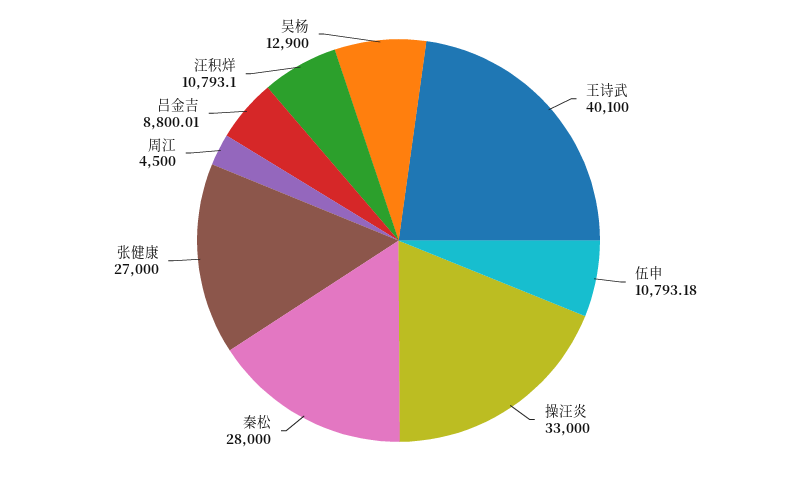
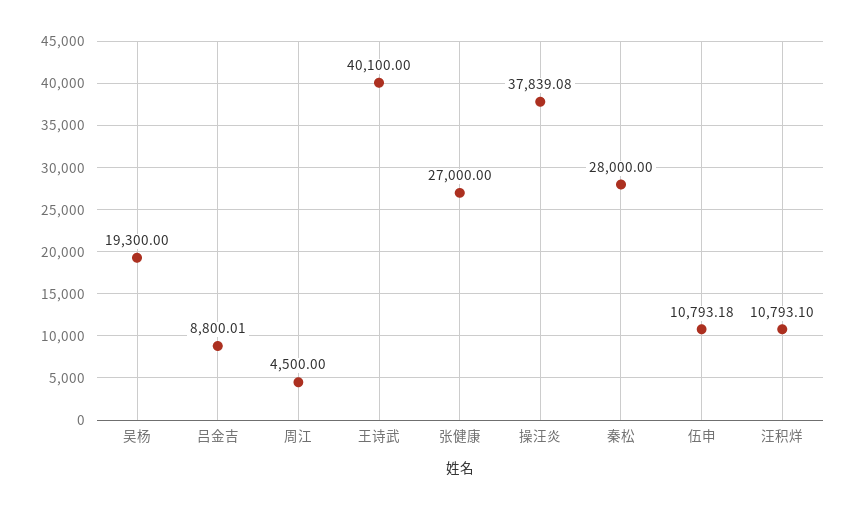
  {
    "王诗武": 40100,
    "伍申": 10793.18,
-   "操汪炎": 33000,
+   "操汪炎": 37839.08,
    "秦松": 28000,
    "张健康": 27000,
    "周江": 4500,
    "吕金吉": 8800.01,
    "汪积烊": 10793.1,
-   "吴杨": 12900
+   "吴杨": 19300
  }

